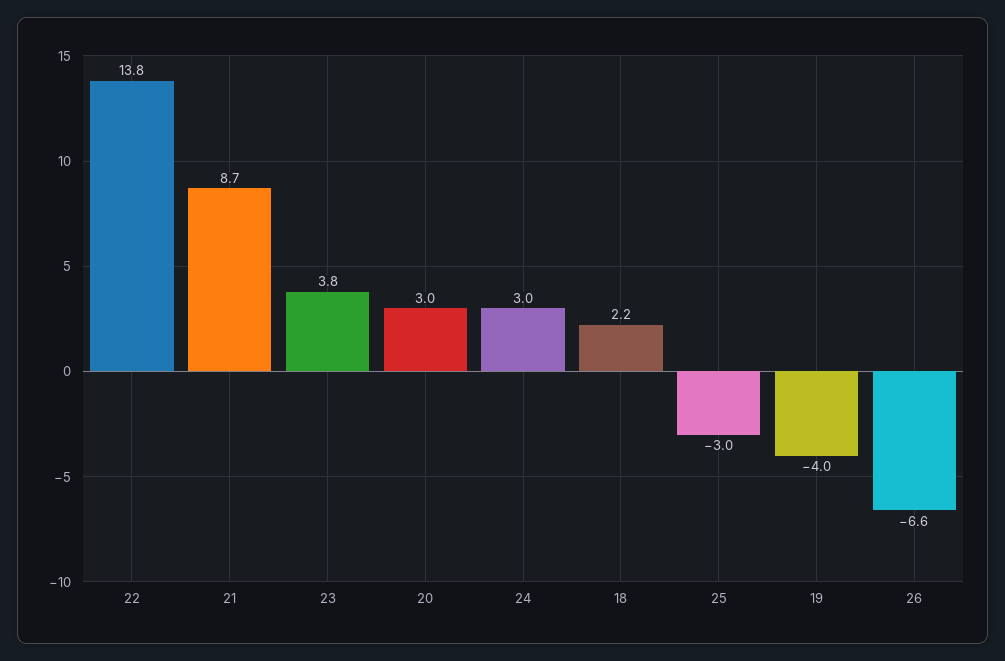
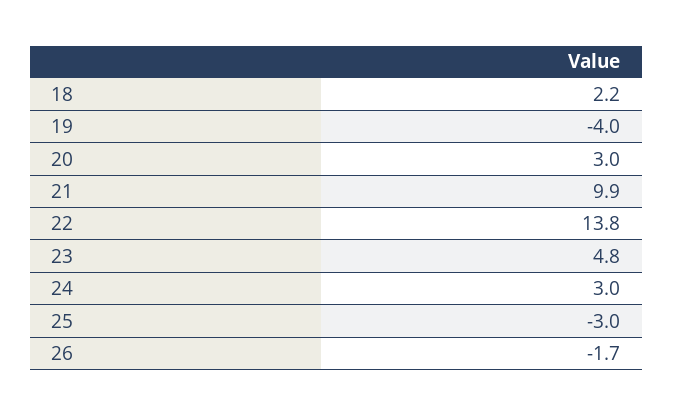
  {
    "22": 13.8,
-   "21": 8.7,
+   "21": 9.9,
-   "23": 3.8,
+   "23": 4.8,
    "20": 3,
    "24": 3,
    "18": 2.2,
    "25": -3,
    "19": -4,
-   "26": -6.6
+   "26": -1.7
  }

